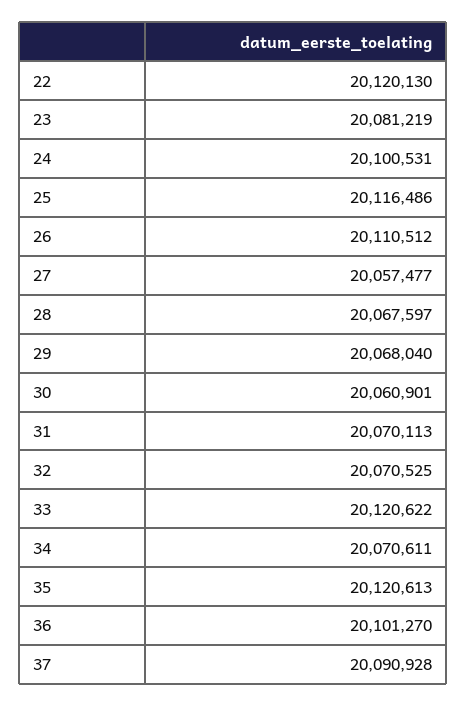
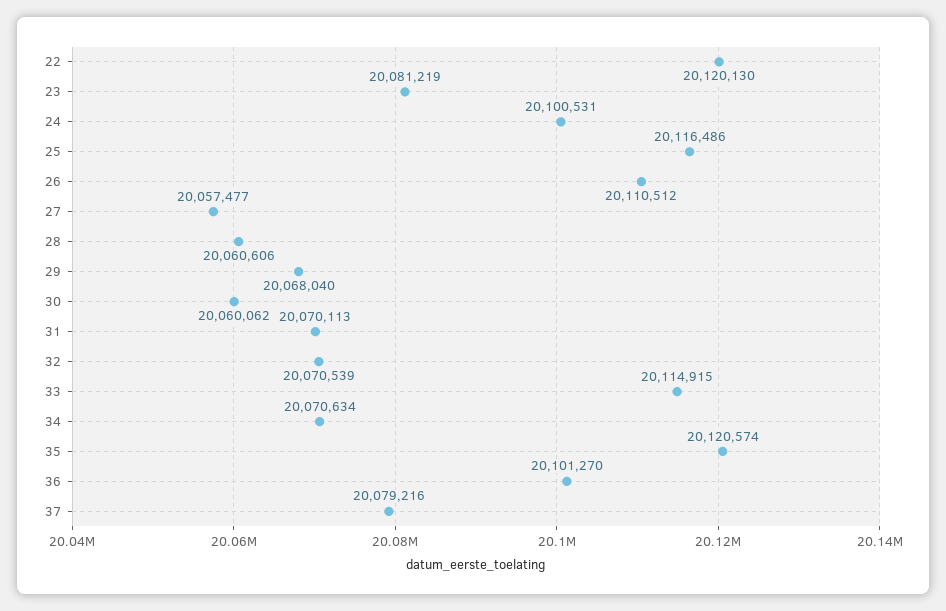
  {
    "22": 20120130,
    "23": 20081219,
    "24": 20100531,
    "25": 20116486,
    "26": 20110512,
    "27": 20057477,
-   "28": 20067597,
+   "28": 20060606,
    "29": 20068040,
-   "30": 20060901,
+   "30": 20060062,
    "31": 20070113,
-   "32": 20070525,
+   "32": 20070539,
-   "33": 20120622,
+   "33": 20114915,
-   "34": 20070611,
+   "34": 20070634,
-   "35": 20120613,
+   "35": 20120574,
    "36": 20101270,
-   "37": 20090928
+   "37": 20079216
  }

